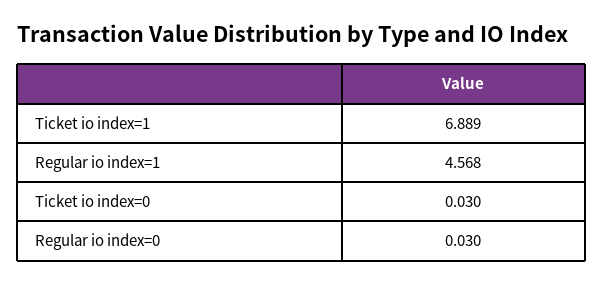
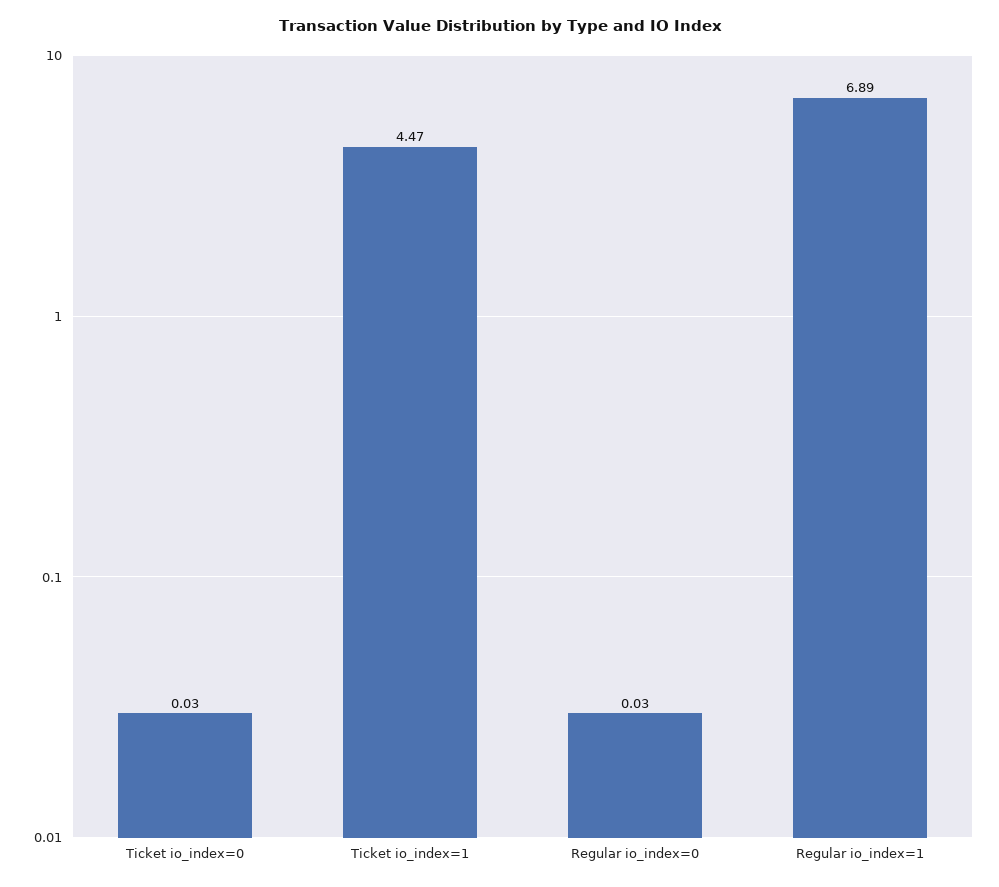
  {
-   "Ticket io index=1": 6.889,
+   "Ticket io index=1": 4.47,
-   "Regular io index=1": 4.568,
+   "Regular io index=1": 6.89,
    "Ticket io index=0": 0.03,
    "Regular io index=0": 0.03
  }

